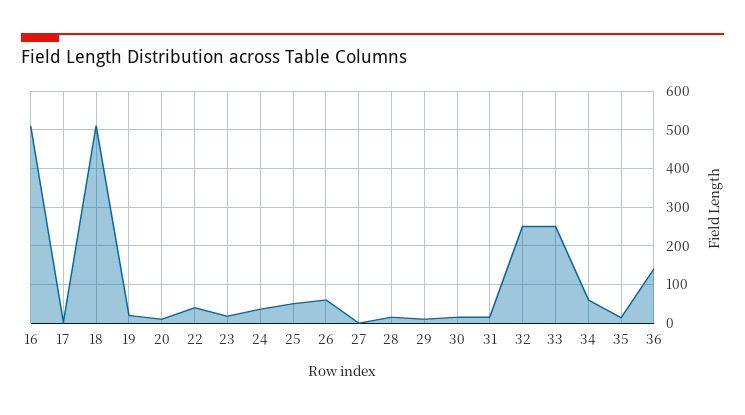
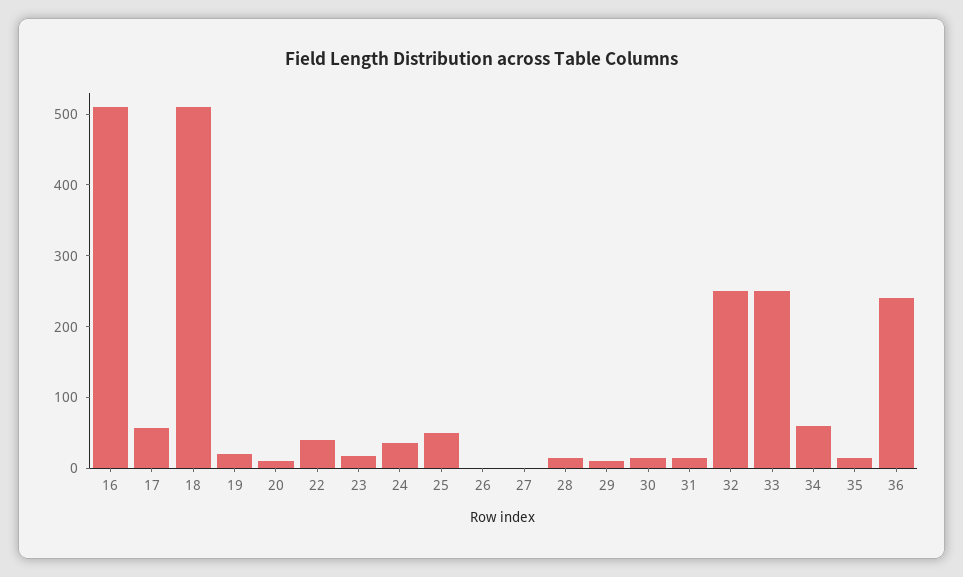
  {
    "16": 520,
-   "17": 0,
+   "17": 60,
    "18": 520,
    "19": 20,
    "20": 20,
    "22": 40,
    "23": 20,
    "24": 40,
    "25": 60,
-   "26": 60,
+   "26": 0,
    "27": 0,
    "28": 20,
    "29": 20,
    "30": 20,
    "31": 20,
    "32": 260,
    "33": 260,
    "34": 60,
    "35": 20,
-   "36": 140
+   "36": 240
  }

